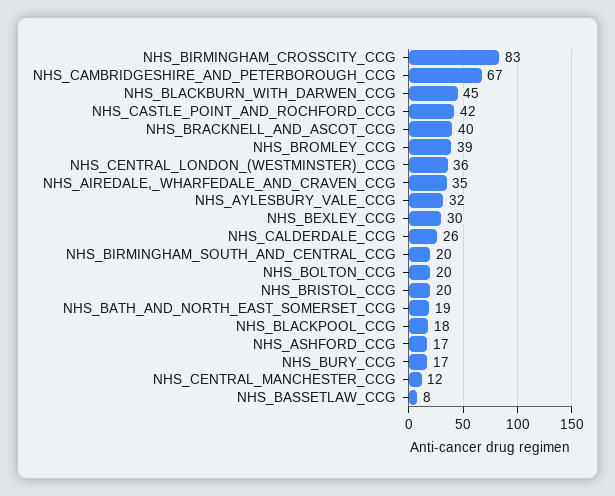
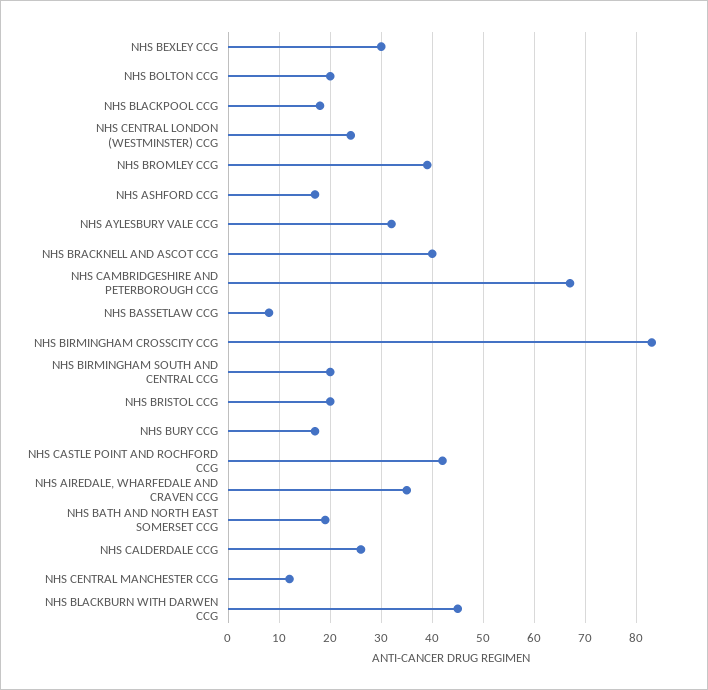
  {
    "NHS_BIRMINGHAM_CROSSCITY_CCG": 83,
    "NHS_CAMBRIDGESHIRE_AND_PETERBOROUGH_CCG": 67,
    "NHS_BLACKBURN_WITH_DARWEN_CCG": 45,
    "NHS_CASTLE_POINT_AND_ROCHFORD_CCG": 42,
    "NHS_BRACKNELL_AND_ASCOT_CCG": 40,
    "NHS_BROMLEY_CCG": 39,
-   "NHS_CENTRAL_LONDON_(WESTMINSTER)_CCG": 36,
+   "NHS_CENTRAL_LONDON_(WESTMINSTER)_CCG": 25,
    "NHS_AIREDALE,_WHARFEDALE_AND_CRAVEN_CCG": 35,
    "NHS_AYLESBURY_VALE_CCG": 32,
    "NHS_BEXLEY_CCG": 30,
    "NHS_CALDERDALE_CCG": 26,
    "NHS_BIRMINGHAM_SOUTH_AND_CENTRAL_CCG": 20,
    "NHS_BOLTON_CCG": 20,
    "NHS_BRISTOL_CCG": 20,
    "NHS_BATH_AND_NORTH_EAST_SOMERSET_CCG": 19,
    "NHS_BLACKPOOL_CCG": 18,
    "NHS_ASHFORD_CCG": 17,
    "NHS_BURY_CCG": 17,
    "NHS_CENTRAL_MANCHESTER_CCG": 12,
    "NHS_BASSETLAW_CCG": 8
  }

